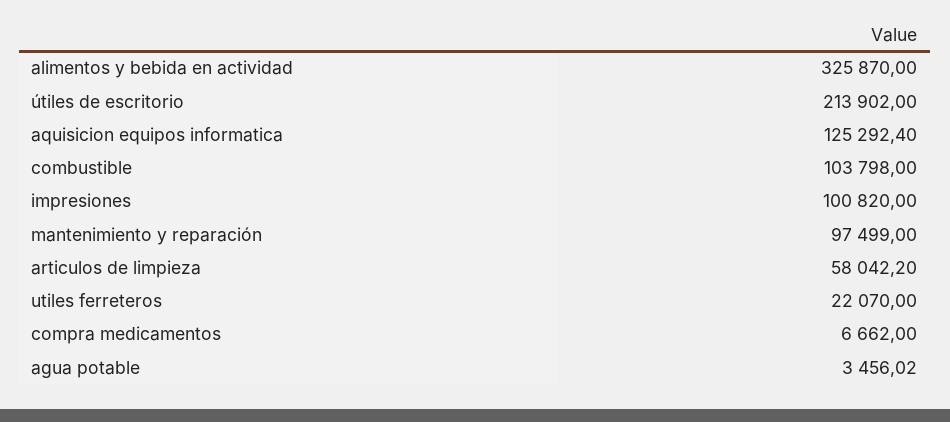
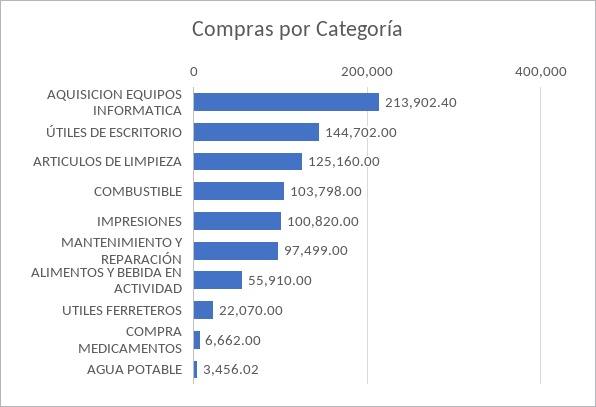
  {
-   "alimentos y bebida en actividad": 325870,
+   "alimentos y bebida en actividad": 55910,
-   "útiles de escritorio": 213902,
+   "útiles de escritorio": 144702,
-   "aquisicion equipos informatica": 125292.4,
+   "aquisicion equipos informatica": 213902.4,
    "combustible": 103798,
    "impresiones": 100820,
    "mantenimiento y reparación": 97499,
-   "articulos de limpieza": 58042.2,
+   "articulos de limpieza": 125160,
    "utiles ferreteros": 22070,
    "compra medicamentos": 6662,
    "agua potable": 3456.02
  }

